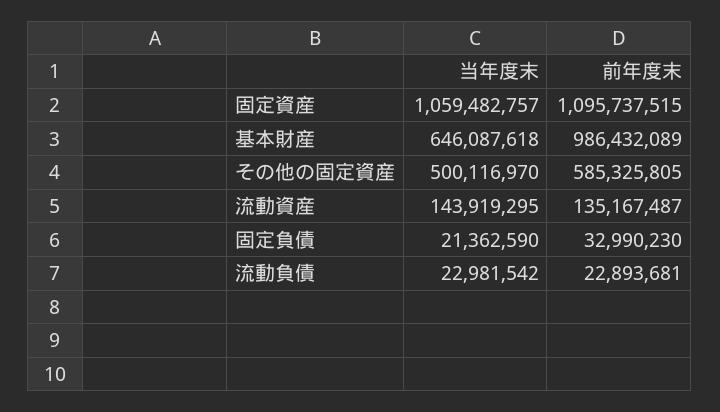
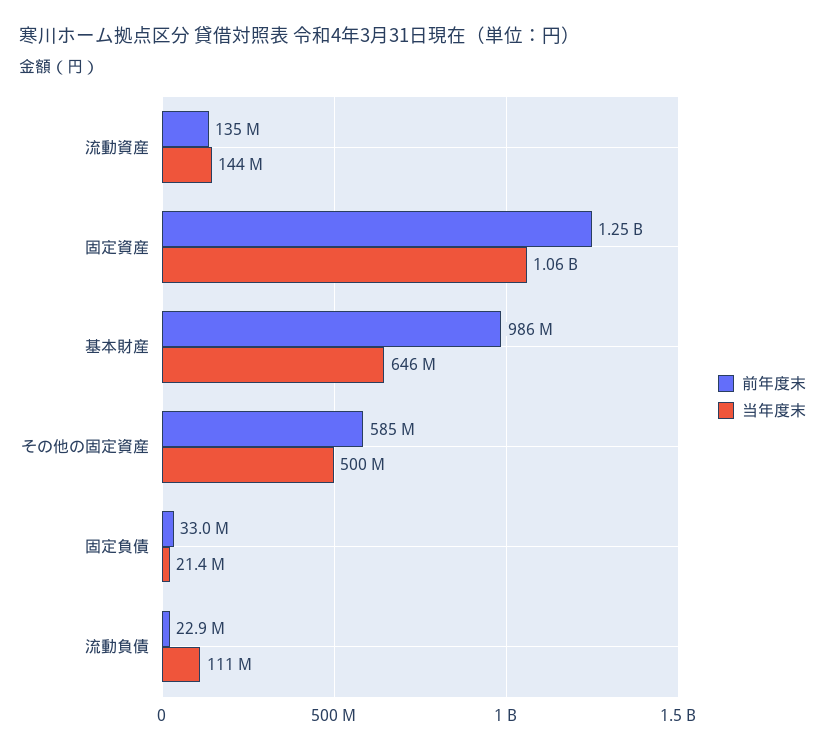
  {
    "当年度末": {
      "固定資産": 1059482757,
      "基本財産": 646087618,
      "その他の固定資産": 500116970,
      "流動資産": 143919295,
      "固定負債": 21362590,
-     "流動負債": 22981542
+     "流動負債": 111000000
    },
    "前年度末": {
-     "固定資産": 1095737515,
+     "固定資産": 1250000000,
      "基本財産": 986432089,
      "その他の固定資産": 585325805,
      "流動資産": 135167487,
      "固定負債": 32990230,
      "流動負債": 22893681
    }
  }

